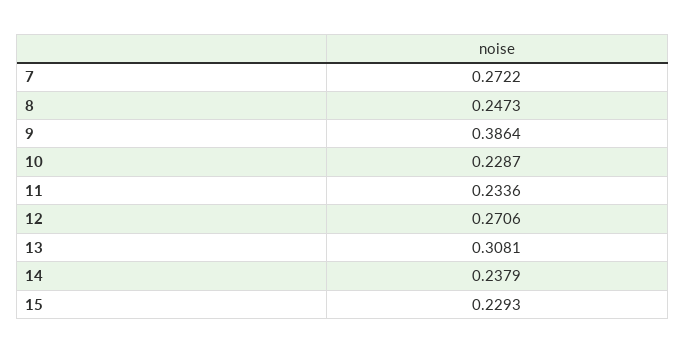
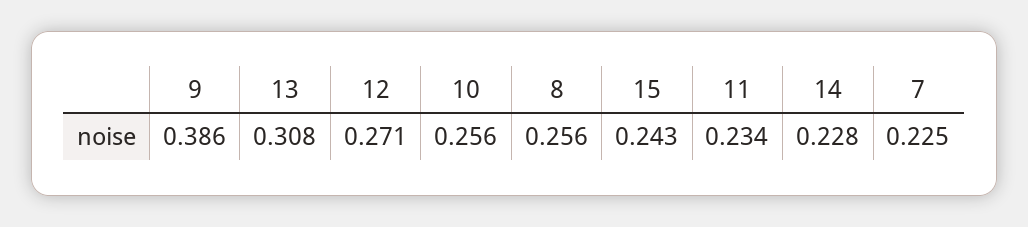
  {
-   "7": 0.2722,
+   "7": 0.225,
-   "8": 0.2473,
+   "8": 0.256,
    "9": 0.3864,
-   "10": 0.2287,
+   "10": 0.256,
    "11": 0.2336,
    "12": 0.2706,
    "13": 0.3081,
-   "14": 0.2379,
+   "14": 0.228,
-   "15": 0.2293
+   "15": 0.243
  }

